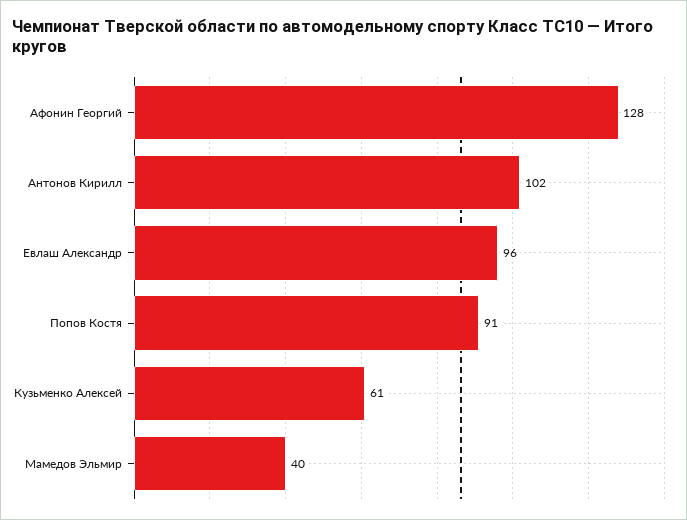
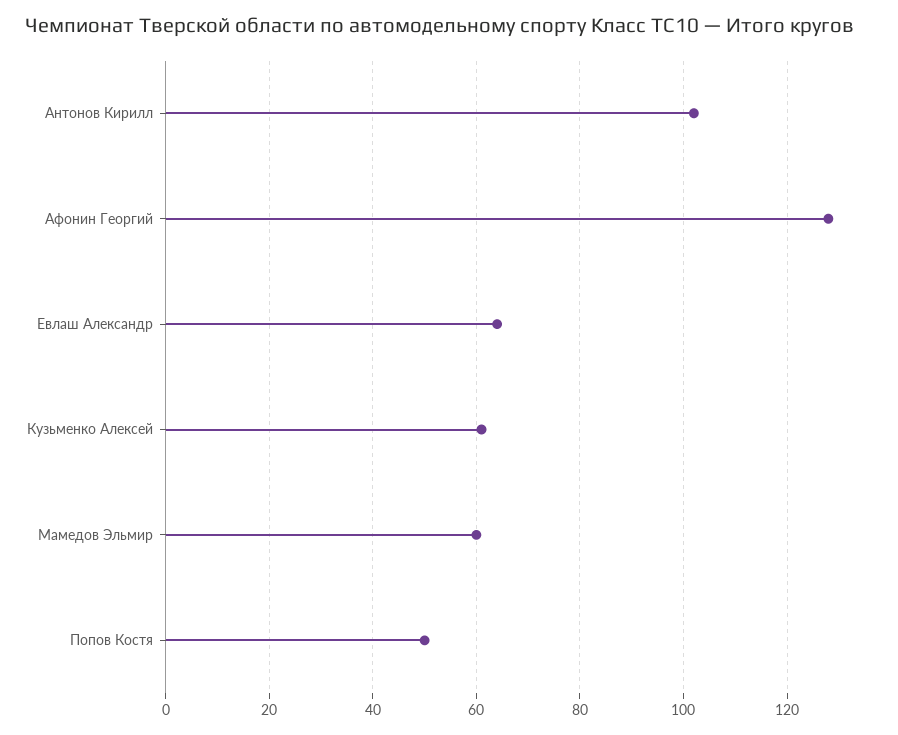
  {
    "Афонин Георгий": 128,
    "Антонов Кирилл": 102,
-   "Евлаш Александр": 96,
+   "Евлаш Александр": 65,
-   "Попов Костя": 91,
+   "Попов Костя": 50,
    "Кузьменко Алексей": 61,
-   "Мамедов Эльмир": 40
+   "Мамедов Эльмир": 60
  }

